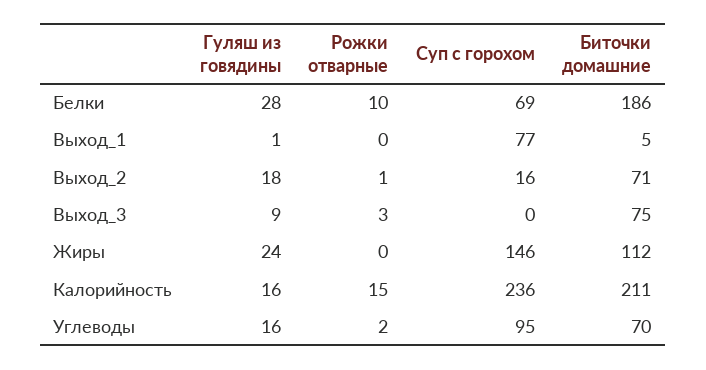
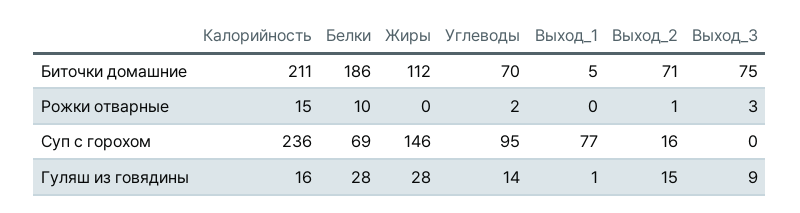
  {
    "Гуляш из говядины": {
      "Белки": 28,
      "Выход_1": 1,
-     "Выход_2": 18,
+     "Выход_2": 15,
      "Выход_3": 9,
-     "Жиры": 24,
+     "Жиры": 28,
      "Калорийность": 16,
-     "Углеводы": 16
+     "Углеводы": 14
    },
    "Рожки отварные": {
      "Белки": 10,
      "Выход_1": 0,
      "Выход_2": 1,
      "Выход_3": 3,
      "Жиры": 0,
      "Калорийность": 15,
      "Углеводы": 2
    },
    "Суп с горохом": {
      "Белки": 69,
      "Выход_1": 77,
      "Выход_2": 16,
      "Выход_3": 0,
      "Жиры": 146,
      "Калорийность": 236,
      "Углеводы": 95
    },
    "Биточки домашние": {
      "Белки": 186,
      "Выход_1": 5,
      "Выход_2": 71,
      "Выход_3": 75,
      "Жиры": 112,
      "Калорийность": 211,
      "Углеводы": 70
    }
  }

